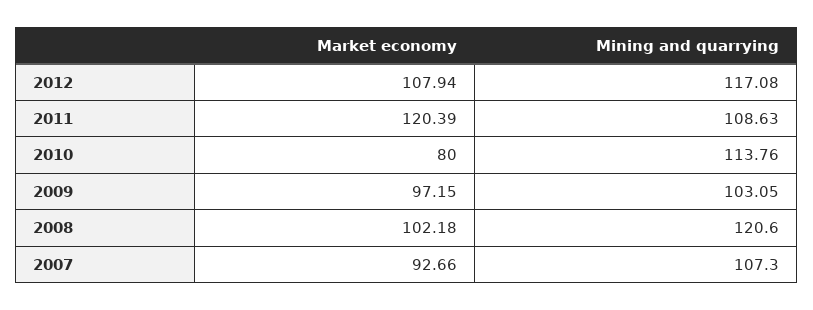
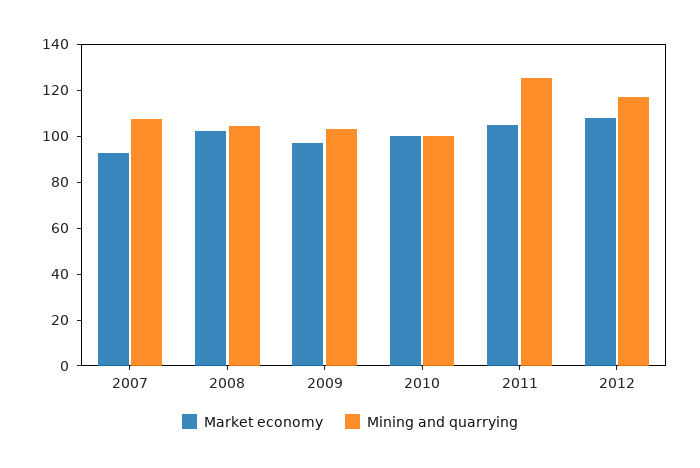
  {
    "Market economy": {
      "2012": 107.94,
-     "2011": 120.39,
+     "2011": 105,
-     "2010": 80,
+     "2010": 100,
      "2009": 97.15,
      "2008": 102.18,
      "2007": 92.66
    },
    "Mining and quarrying": {
      "2012": 117.08,
-     "2011": 108.63,
+     "2011": 125,
-     "2010": 113.76,
+     "2010": 100,
      "2009": 103.05,
-     "2008": 120.6,
+     "2008": 105,
      "2007": 107.3
    }
  }

